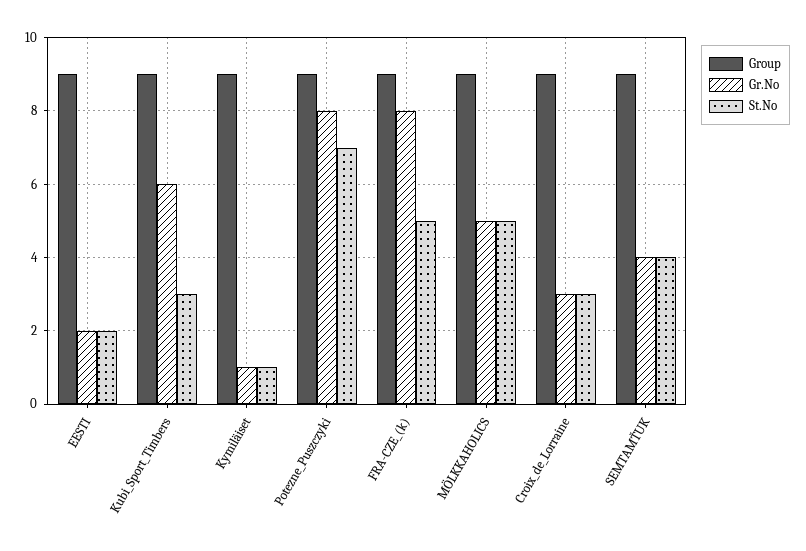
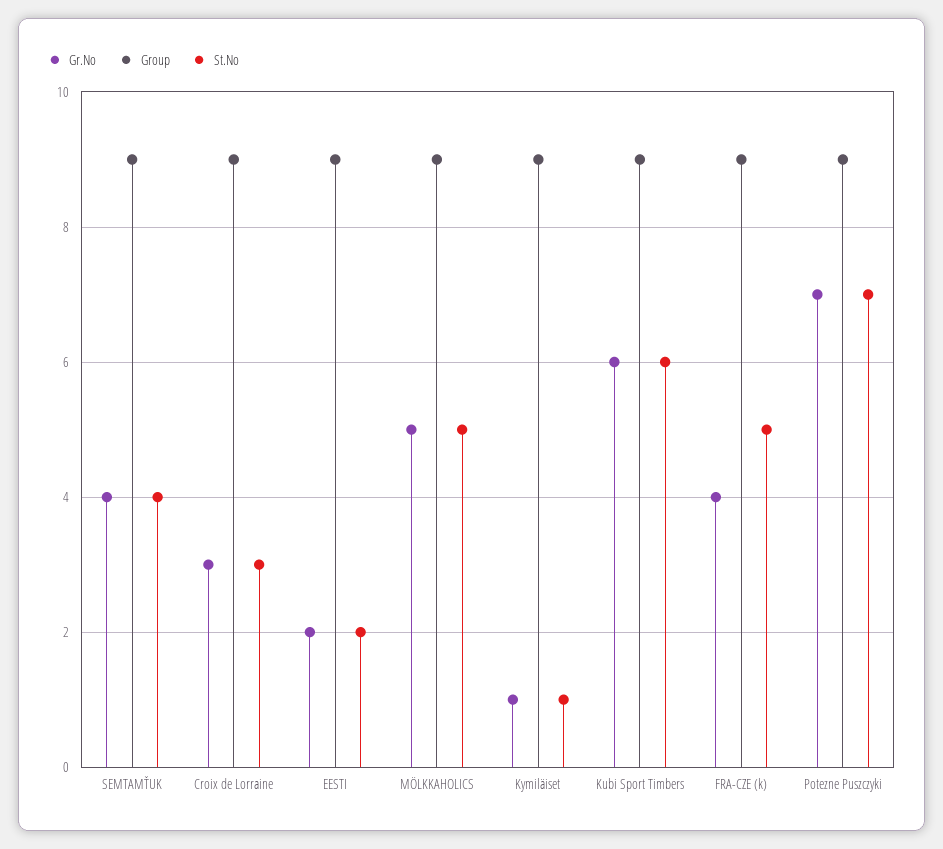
  {
    "Group": {
      "EESTI": 9,
      "Kubi_Sport_Timbers": 9,
      "Kymiläiset": 9,
      "Potezne_Puszczyki": 9,
      "FRA-CZE_(k)": 9,
      "MÖLKKAHOLICS": 9,
      "Croix_de_Lorraine": 9,
      "SEMTAMŤUK": 9
    },
    "Gr.No": {
      "EESTI": 2,
      "Kubi_Sport_Timbers": 6,
      "Kymiläiset": 1,
-     "Potezne_Puszczyki": 8,
+     "Potezne_Puszczyki": 7,
-     "FRA-CZE_(k)": 8,
+     "FRA-CZE_(k)": 4,
      "MÖLKKAHOLICS": 5,
      "Croix_de_Lorraine": 3,
      "SEMTAMŤUK": 4
    },
    "St.No": {
      "EESTI": 2,
-     "Kubi_Sport_Timbers": 3,
+     "Kubi_Sport_Timbers": 6,
      "Kymiläiset": 1,
      "Potezne_Puszczyki": 7,
      "FRA-CZE_(k)": 5,
      "MÖLKKAHOLICS": 5,
      "Croix_de_Lorraine": 3,
      "SEMTAMŤUK": 4
    }
  }

